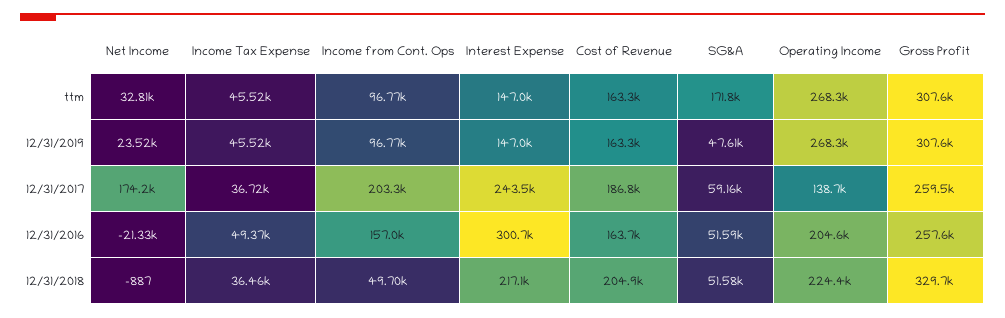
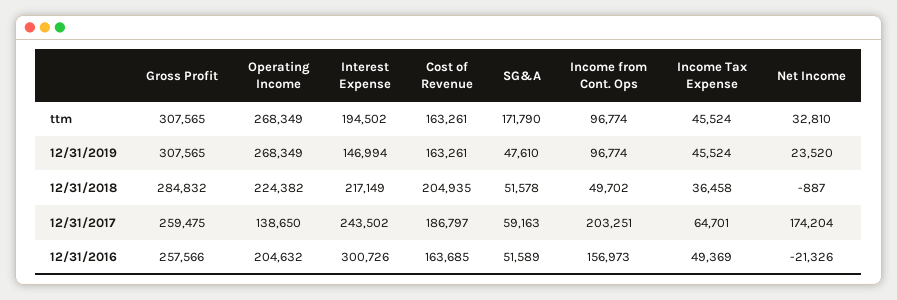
  {
    "Net Income": {
      "ttm": 32810,
      "12/31/2019": 23520,
      "12/31/2017": 174204,
      "12/31/2016": -21326,
      "12/31/2018": -887
    },
    "Income Tax Expense": {
      "ttm": 45524,
      "12/31/2019": 45524,
-     "12/31/2017": 36720,
+     "12/31/2017": 64701,
      "12/31/2016": 49369,
      "12/31/2018": 36458
    },
    "Income from Cont. Ops": {
      "ttm": 96774,
      "12/31/2019": 96774,
      "12/31/2017": 203251,
      "12/31/2016": 156973,
      "12/31/2018": 49702
    },
    "Interest Expense": {
-     "ttm": 147000,
+     "ttm": 194502,
      "12/31/2019": 146994,
      "12/31/2017": 243502,
      "12/31/2016": 300726,
      "12/31/2018": 217149
    },
    "Cost of Revenue": {
      "ttm": 163261,
      "12/31/2019": 163261,
      "12/31/2017": 186797,
      "12/31/2016": 163685,
      "12/31/2018": 204935
    },
    "SG&A": {
      "ttm": 171790,
      "12/31/2019": 47610,
      "12/31/2017": 59163,
      "12/31/2016": 51589,
      "12/31/2018": 51578
    },
    "Operating Income": {
      "ttm": 268349,
      "12/31/2019": 268349,
      "12/31/2017": 138650,
      "12/31/2016": 204632,
      "12/31/2018": 224382
    },
    "Gross Profit": {
      "ttm": 307565,
      "12/31/2019": 307565,
      "12/31/2017": 259475,
      "12/31/2016": 257566,
-     "12/31/2018": 329700
+     "12/31/2018": 284832
    }
  }

